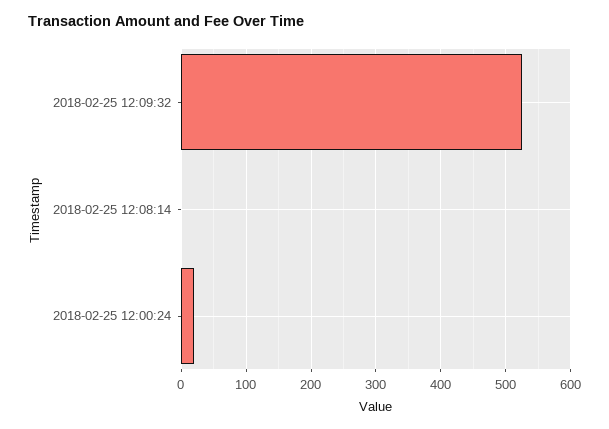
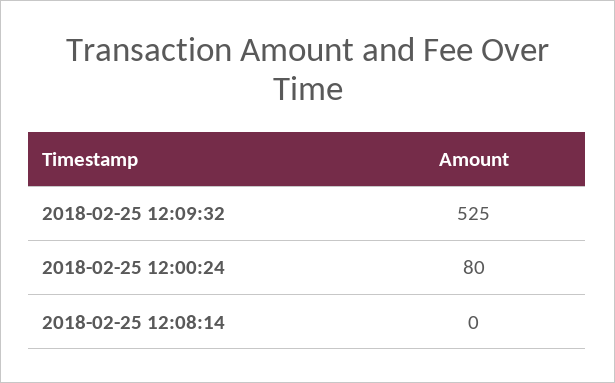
  {
    "2018-02-25 12:09:32": 525,
    "2018-02-25 12:08:14": 0,
-   "2018-02-25 12:00:24": 20
+   "2018-02-25 12:00:24": 80
  }

